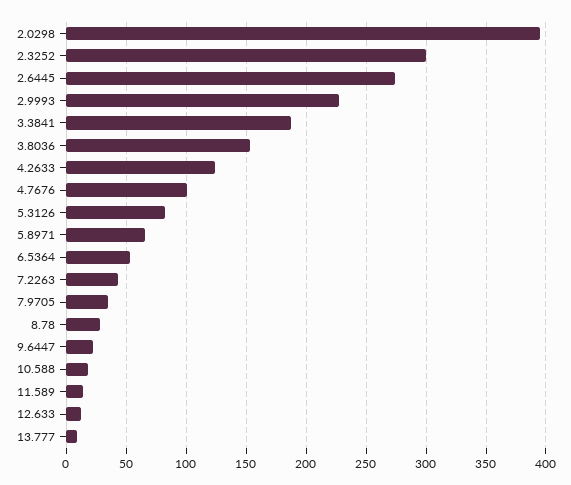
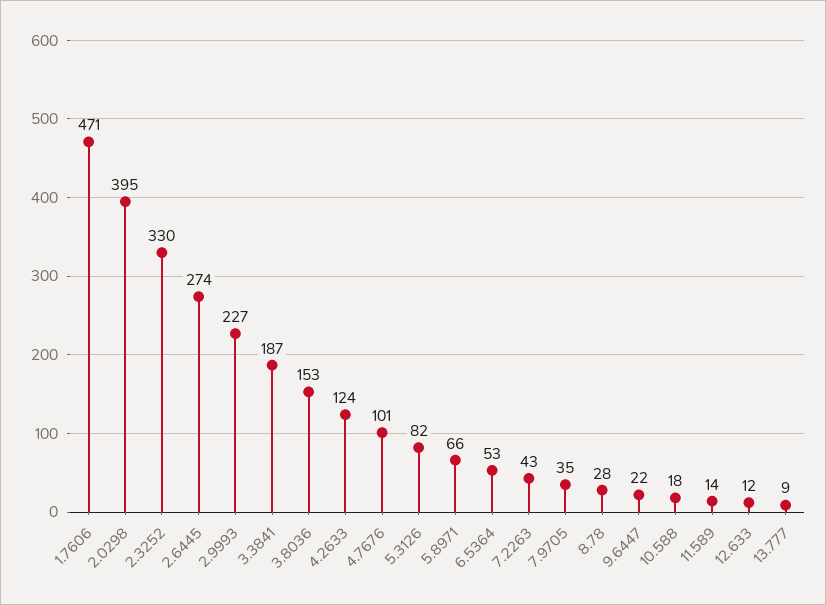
  {
    "2.0298": 395,
-   "2.3252": 300,
+   "2.3252": 330,
    "2.6445": 274,
    "2.9993": 227,
    "3.3841": 187,
    "3.8036": 153,
    "4.2633": 124,
    "4.7676": 101,
    "5.3126": 82,
    "5.8971": 66,
    "6.5364": 53,
    "7.2263": 43,
    "7.9705": 35,
    "8.78": 28,
    "9.6447": 22,
    "10.588": 18,
    "11.589": 14,
    "12.633": 12,
-   "13.777": 9
+   "13.777": 9,
+   "1.7606": 471
  }

